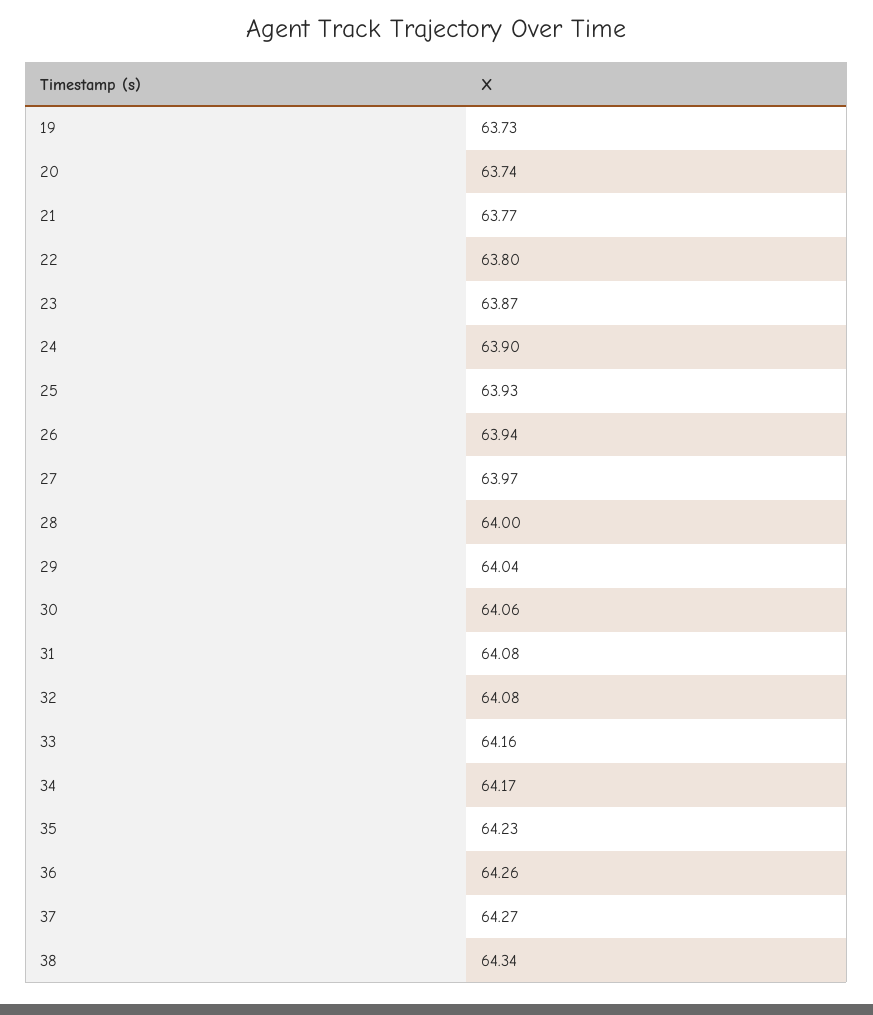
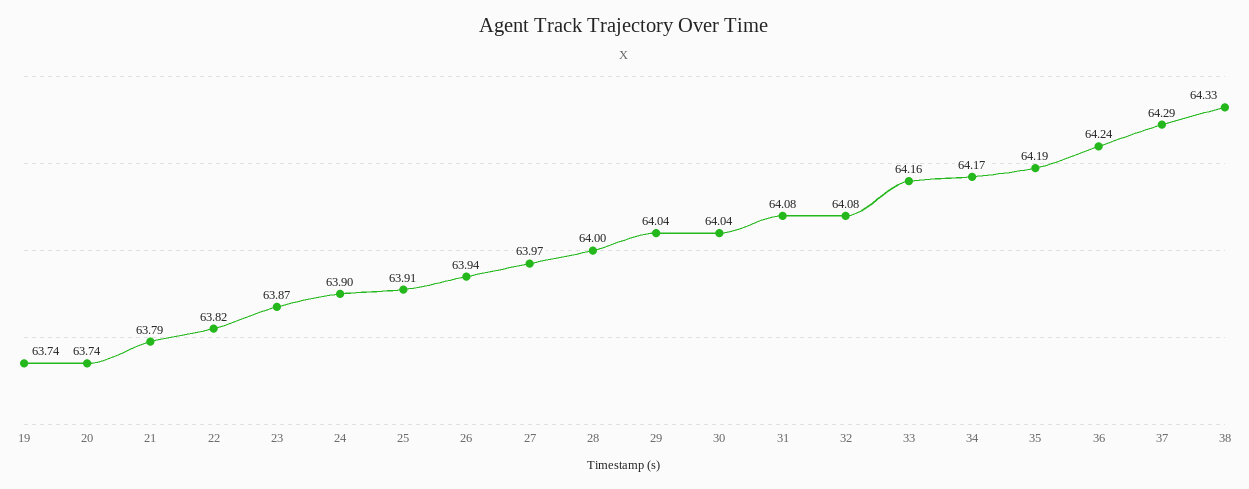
  {
-   "19": 63.73,
+   "19": 63.74,
    "20": 63.74,
-   "21": 63.77,
+   "21": 63.79,
-   "22": 63.8,
+   "22": 63.82,
    "23": 63.87,
    "24": 63.9,
-   "25": 63.93,
+   "25": 63.91,
    "26": 63.94,
    "27": 63.97,
    "28": 64,
    "29": 64.04,
-   "30": 64.06,
+   "30": 64.04,
    "31": 64.08,
    "32": 64.08,
    "33": 64.16,
    "34": 64.17,
-   "35": 64.23,
+   "35": 64.19,
-   "36": 64.26,
+   "36": 64.24,
-   "37": 64.27,
+   "37": 64.29,
-   "38": 64.34
+   "38": 64.33
  }

